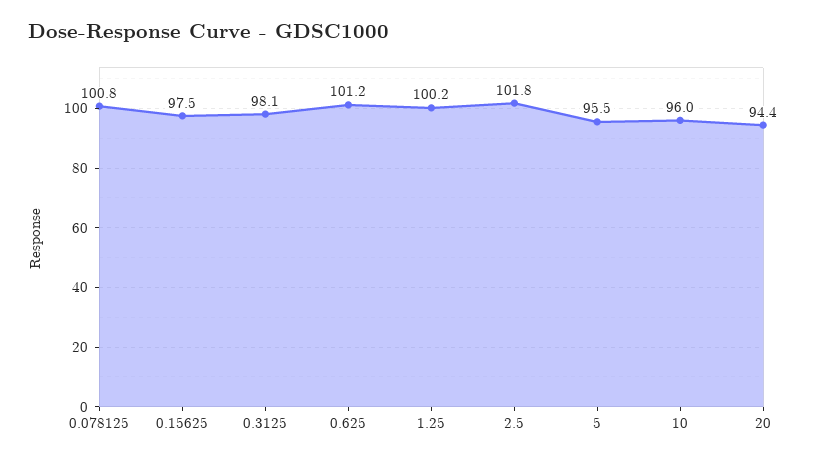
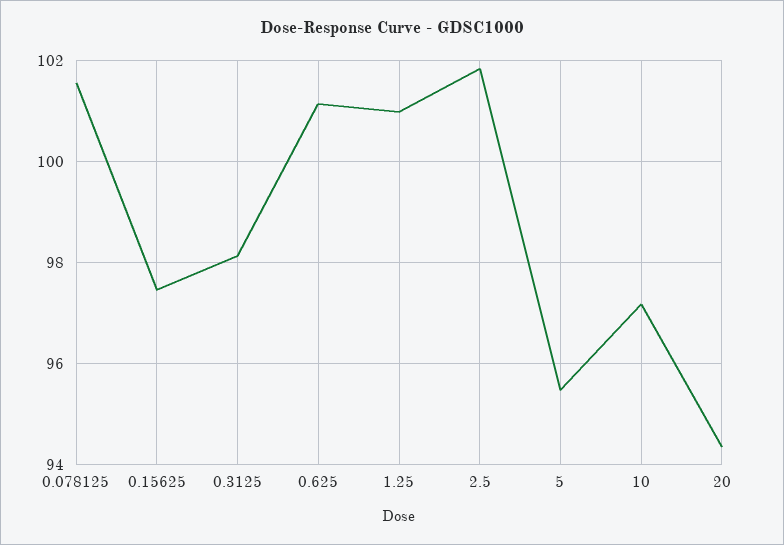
  {
-   "0.078125": 100.8,
+   "0.078125": 101.6,
    "0.15625": 97.5,
    "0.3125": 98.1,
    "0.625": 101.2,
-   "1.25": 100.2,
+   "1.25": 101,
    "2.5": 101.8,
    "5": 95.5,
-   "10": 96,
+   "10": 97.2,
    "20": 94.4
  }

